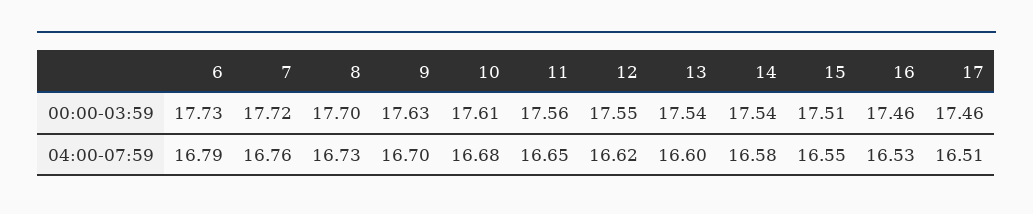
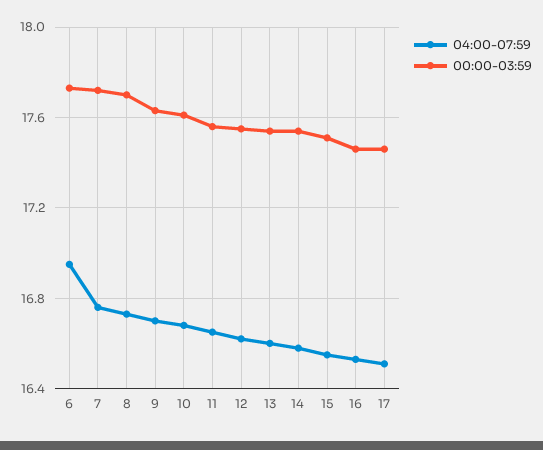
  {
    "00:00-03:59": {
      "6": 17.73,
      "7": 17.72,
      "8": 17.7,
      "9": 17.63,
      "10": 17.61,
      "11": 17.56,
      "12": 17.55,
      "13": 17.54,
      "14": 17.54,
      "15": 17.51,
      "16": 17.46,
      "17": 17.46
    },
    "04:00-07:59": {
-     "6": 16.79,
+     "6": 16.95,
      "7": 16.76,
      "8": 16.73,
      "9": 16.7,
      "10": 16.68,
      "11": 16.65,
      "12": 16.62,
      "13": 16.6,
      "14": 16.58,
      "15": 16.55,
      "16": 16.53,
      "17": 16.51
    }
  }

